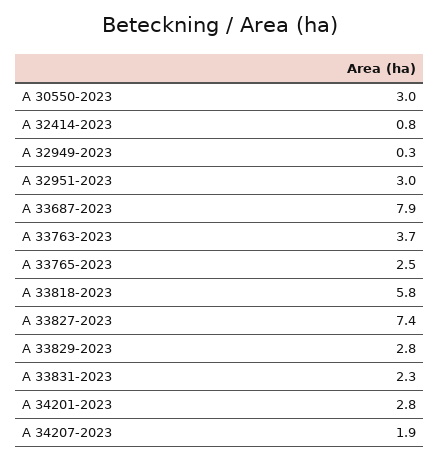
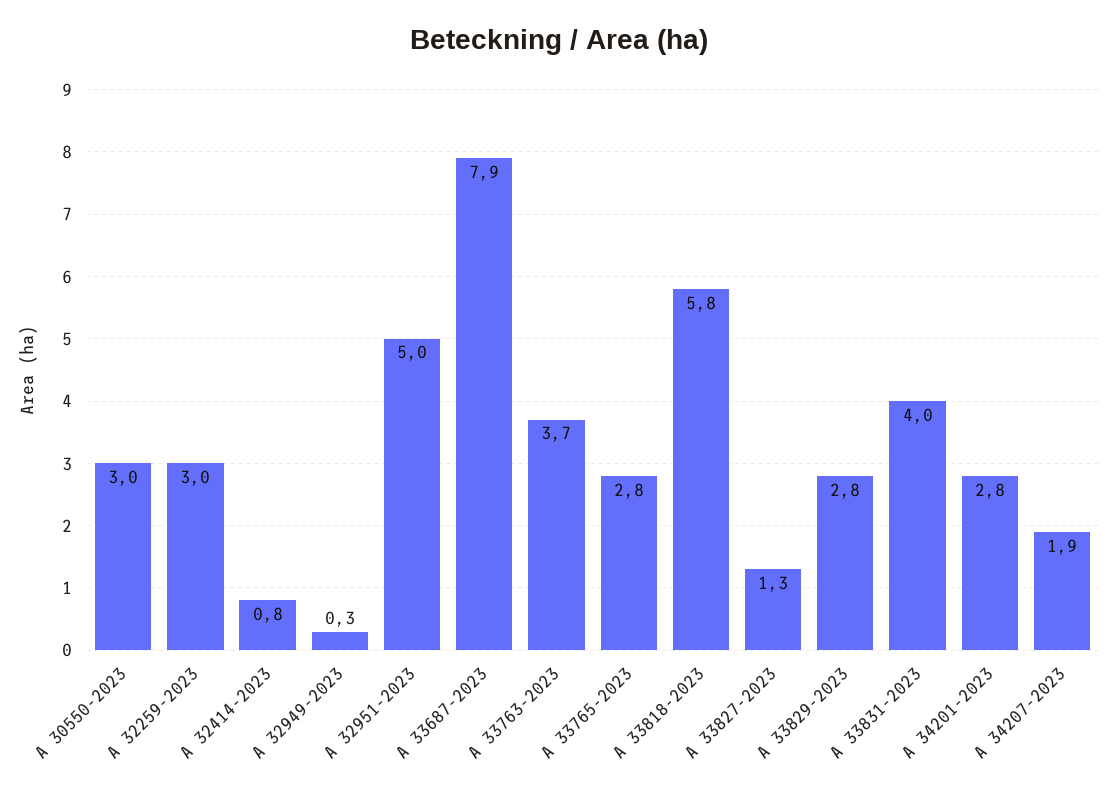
  {
    "A 30550-2023": 3,
    "A 32414-2023": 0.8,
    "A 32949-2023": 0.3,
-   "A 32951-2023": 3,
+   "A 32951-2023": 5,
    "A 33687-2023": 7.9,
    "A 33763-2023": 3.7,
-   "A 33765-2023": 2.5,
+   "A 33765-2023": 2.8,
    "A 33818-2023": 5.8,
-   "A 33827-2023": 7.4,
+   "A 33827-2023": 1.3,
    "A 33829-2023": 2.8,
-   "A 33831-2023": 2.3,
+   "A 33831-2023": 4,
    "A 34201-2023": 2.8,
-   "A 34207-2023": 1.9
+   "A 34207-2023": 1.9,
+   "A 32259-2023": 3
  }

